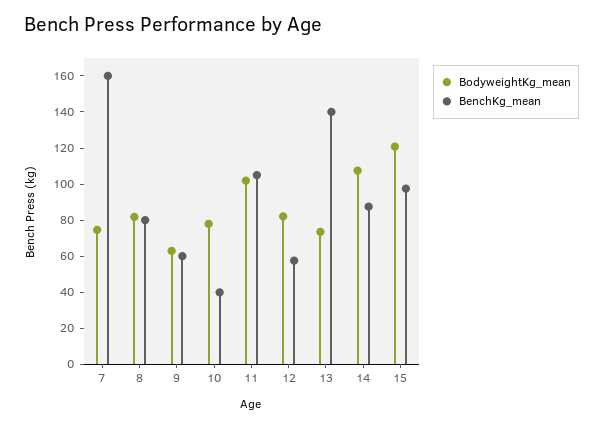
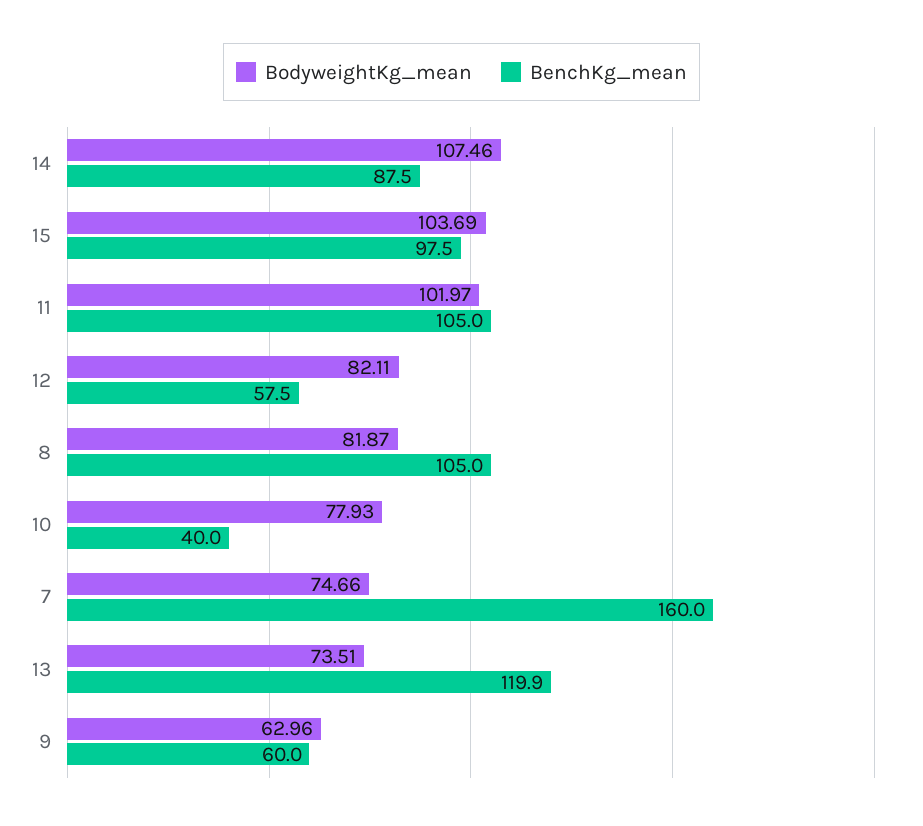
  {
    "BodyweightKg_mean": {
      "7": 74.66,
      "8": 81.87,
      "9": 62.96,
      "10": 77.93,
      "11": 101.97,
      "12": 82.11,
      "13": 73.51,
      "14": 107.46,
-     "15": 120
+     "15": 103.69
    },
    "BenchKg_mean": {
      "7": 160,
-     "8": 80,
+     "8": 105,
      "9": 60,
      "10": 40,
      "11": 105,
      "12": 57.5,
-     "13": 140,
+     "13": 119.9,
      "14": 87.5,
      "15": 97.5
    }
  }

